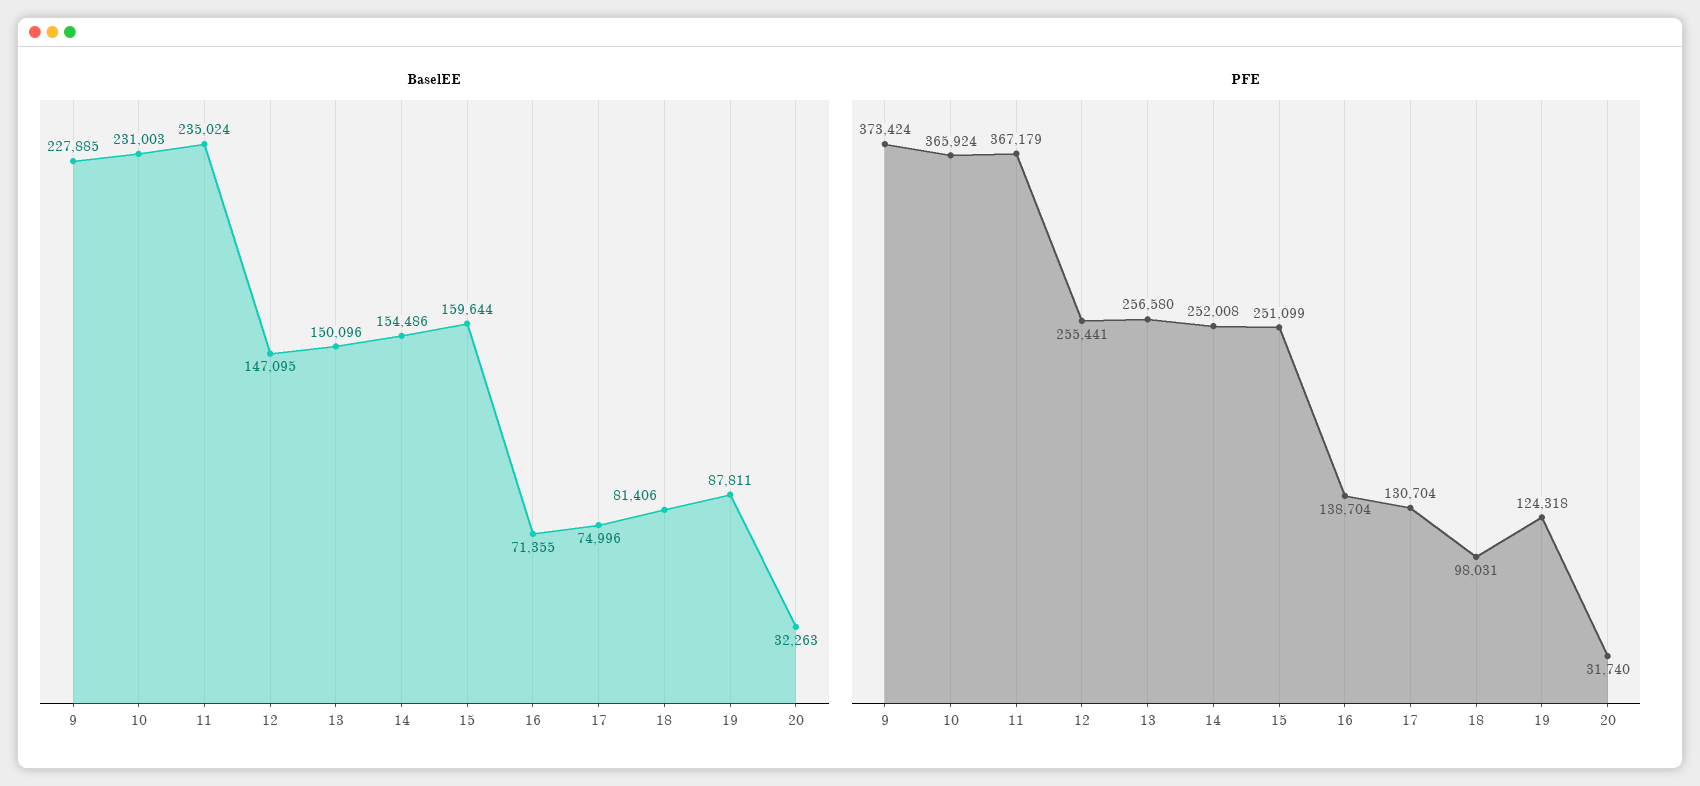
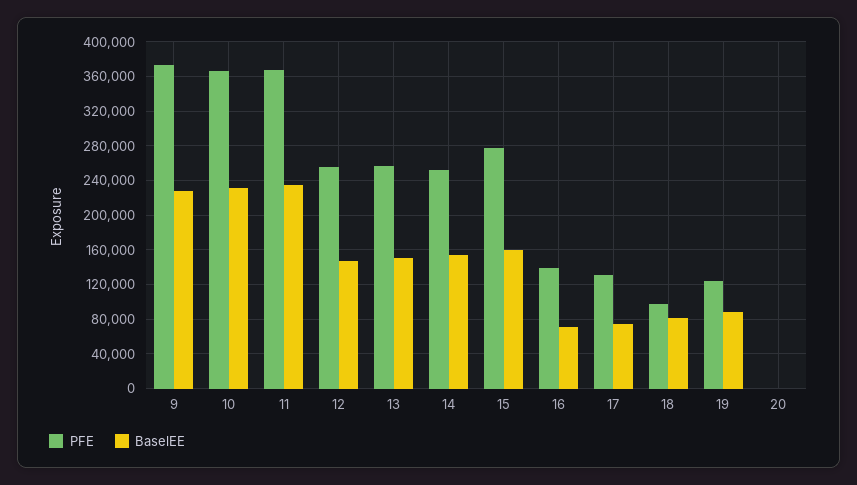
  {
    "BaselEE": {
      "9": 227885,
      "10": 231003,
      "11": 235024,
      "12": 147095,
      "13": 150096,
      "14": 154486,
      "15": 159644,
      "16": 71355,
      "17": 74996,
      "18": 81406,
      "19": 87811,
-     "20": 32263
+     "20": 0
    },
    "PFE": {
      "9": 373424,
      "10": 365924,
      "11": 367179,
      "12": 255441,
      "13": 256580,
      "14": 252008,
-     "15": 251099,
+     "15": 280000,
      "16": 138704,
      "17": 130704,
      "18": 98031,
      "19": 124318,
-     "20": 31740
+     "20": 0
    }
  }

